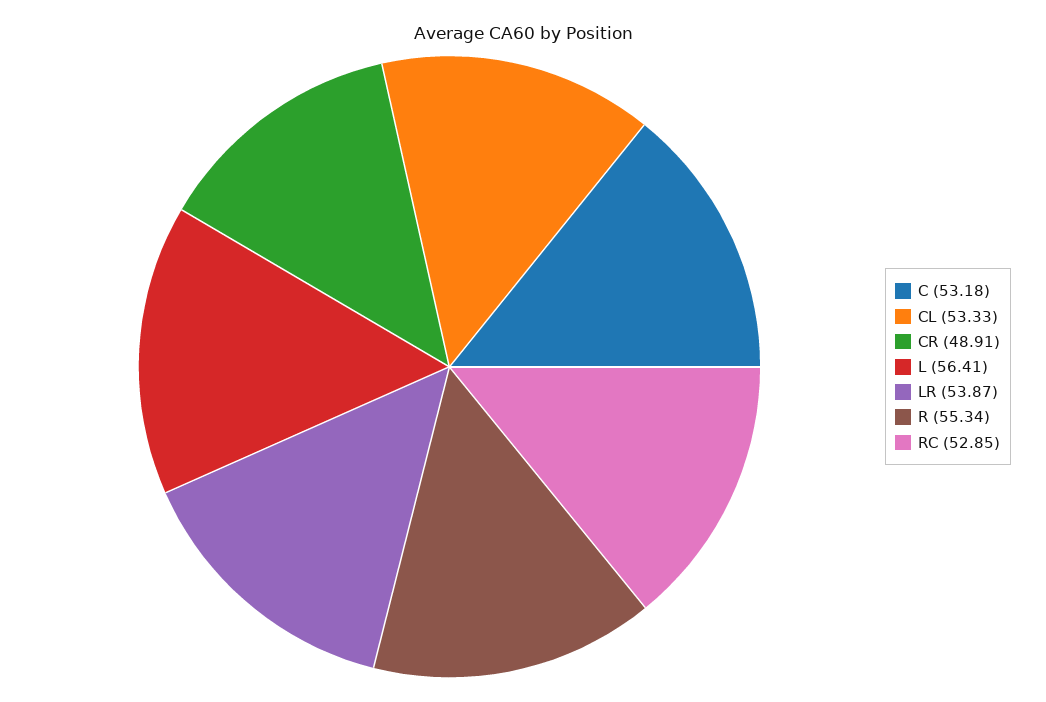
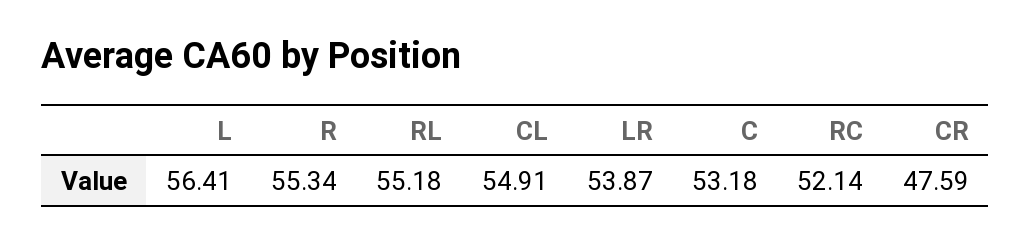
  {
    "C": 53.18,
-   "CL": 53.33,
+   "CL": 54.91,
-   "CR": 48.91,
+   "CR": 47.59,
    "L": 56.41,
    "LR": 53.87,
    "R": 55.34,
-   "RC": 52.85
+   "RC": 52.14,
+   "RL": 55.18
  }

